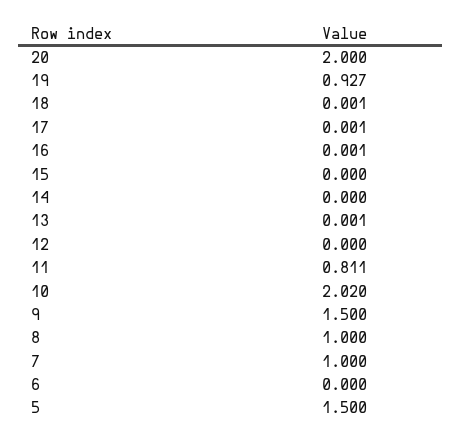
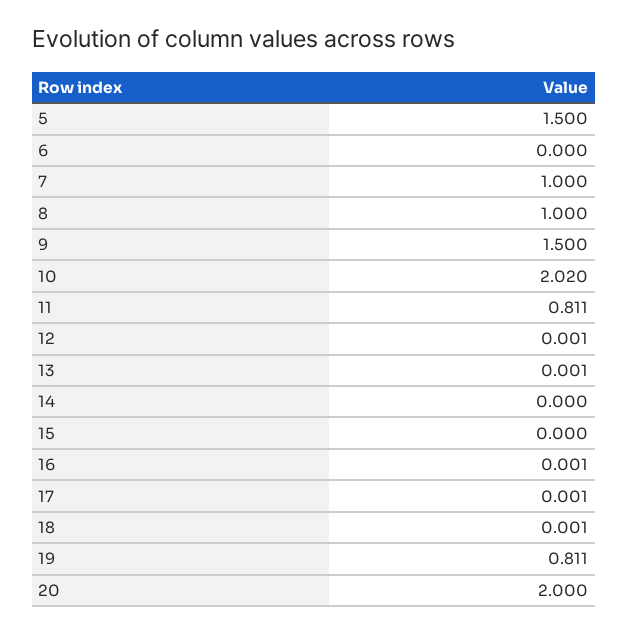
  {
    "20": 2,
-   "19": 0.927,
+   "19": 0.811,
    "18": 0.001,
    "17": 0.001,
    "16": 0.001,
    "15": 0,
    "14": 0,
    "13": 0.001,
-   "12": 0,
+   "12": 0.001,
    "11": 0.811,
    "10": 2.02,
    "9": 1.5,
    "8": 1,
    "7": 1,
    "6": 0,
    "5": 1.5
  }

